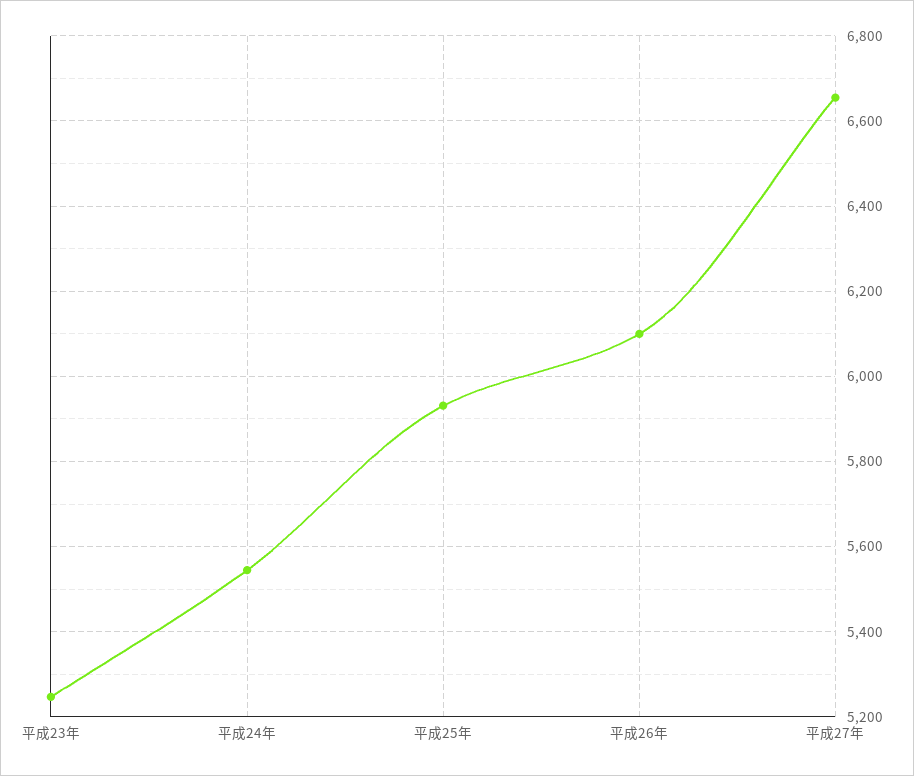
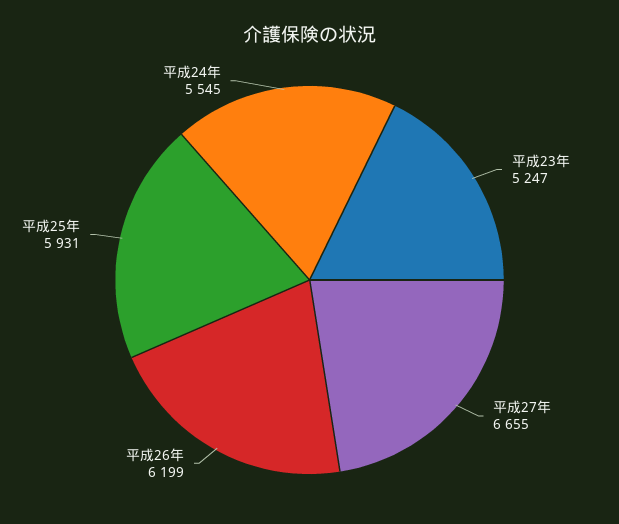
  {
    "平成23年": 5247,
    "平成24年": 5545,
    "平成25年": 5931,
-   "平成26年": 6100,
+   "平成26年": 6199,
    "平成27年": 6655
  }

